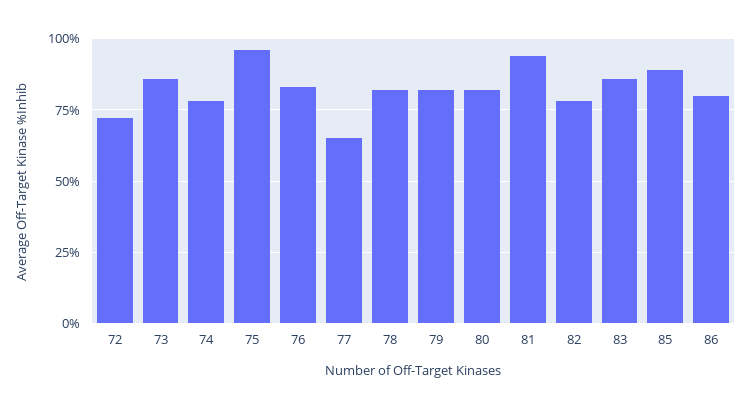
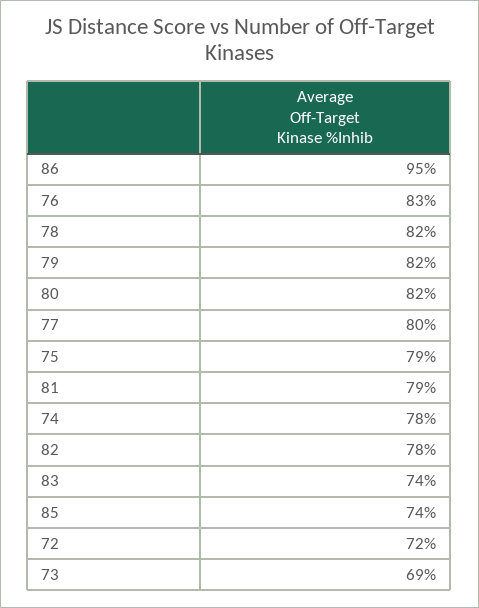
  {
    "72": 72,
-   "73": 85,
+   "73": 69,
    "74": 78,
-   "75": 95,
+   "75": 79,
    "76": 83,
-   "77": 65,
+   "77": 80,
    "78": 82,
    "79": 82,
    "80": 82,
-   "81": 95,
+   "81": 79,
    "82": 78,
-   "83": 85,
+   "83": 74,
-   "85": 90,
+   "85": 74,
-   "86": 80
+   "86": 95
  }

